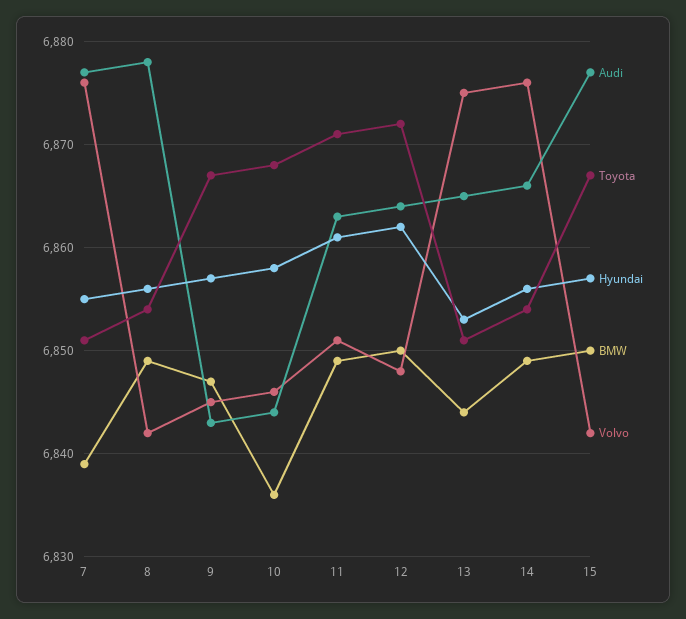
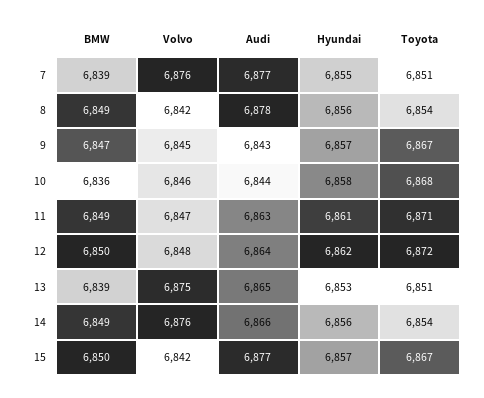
  {
    "Audi": {
      "7": 6877,
      "8": 6878,
      "9": 6843,
      "10": 6844,
      "11": 6863,
      "12": 6864,
      "13": 6865,
      "14": 6866,
      "15": 6877
    },
    "Toyota": {
      "7": 6851,
      "8": 6854,
      "9": 6867,
      "10": 6868,
      "11": 6871,
      "12": 6872,
      "13": 6851,
      "14": 6854,
      "15": 6867
    },
    "Hyundai": {
      "7": 6855,
      "8": 6856,
      "9": 6857,
      "10": 6858,
      "11": 6861,
      "12": 6862,
      "13": 6853,
      "14": 6856,
      "15": 6857
    },
    "BMW": {
      "7": 6839,
      "8": 6849,
      "9": 6847,
      "10": 6836,
      "11": 6849,
      "12": 6850,
-     "13": 6844,
+     "13": 6839,
      "14": 6849,
      "15": 6850
    },
    "Volvo": {
      "7": 6876,
      "8": 6842,
      "9": 6845,
      "10": 6846,
-     "11": 6851,
+     "11": 6847,
      "12": 6848,
      "13": 6875,
      "14": 6876,
      "15": 6842
    }
  }

